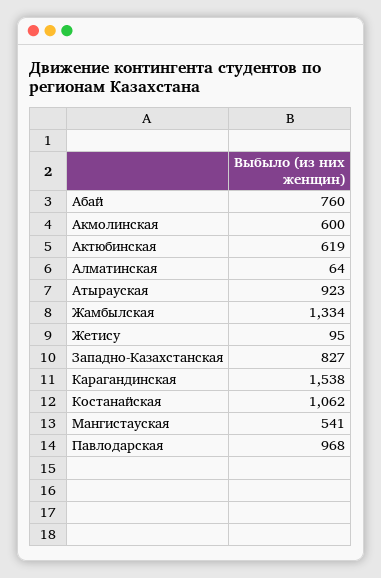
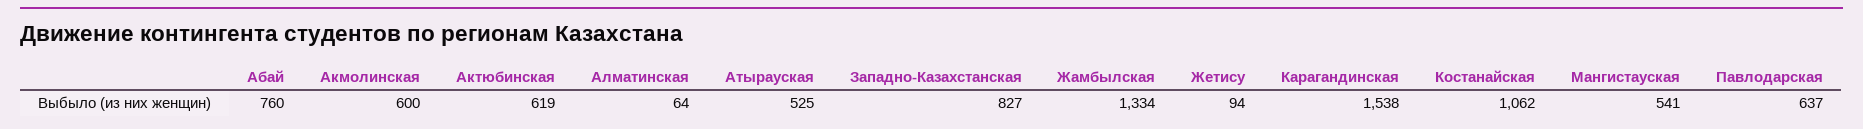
  {
    "Абай": 760,
    "Акмолинская": 600,
    "Актюбинская": 619,
    "Алматинская": 64,
-   "Атырауская": 923,
+   "Атырауская": 525,
    "Жамбылская": 1334,
-   "Жетису": 95,
+   "Жетису": 94,
    "Западно-Казахстанская": 827,
    "Карагандинская": 1538,
    "Костанайская": 1062,
    "Мангистауская": 541,
-   "Павлодарская": 968
+   "Павлодарская": 637
  }

